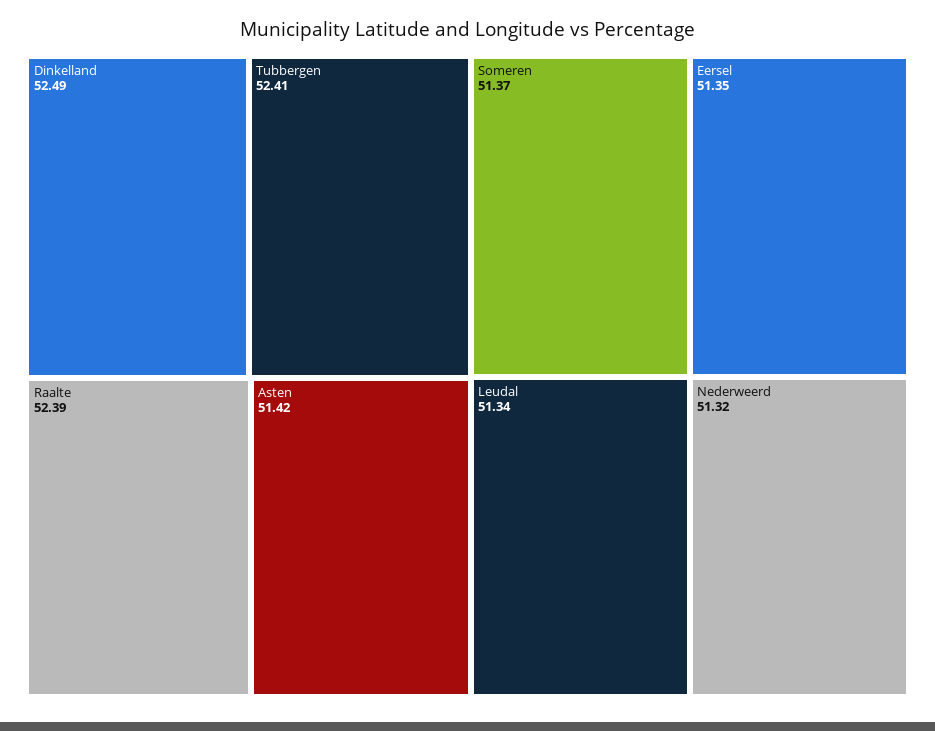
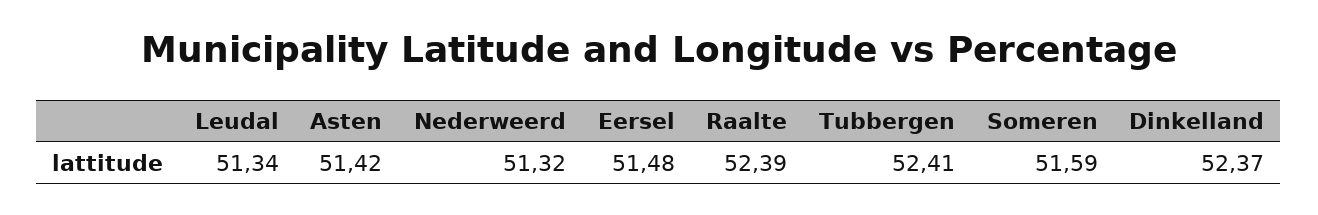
  {
-   "Dinkelland": 52.49,
+   "Dinkelland": 52.37,
    "Tubbergen": 52.41,
    "Raalte": 52.39,
    "Asten": 51.42,
-   "Someren": 51.37,
+   "Someren": 51.59,
-   "Eersel": 51.35,
+   "Eersel": 51.48,
    "Leudal": 51.34,
    "Nederweerd": 51.32
  }

